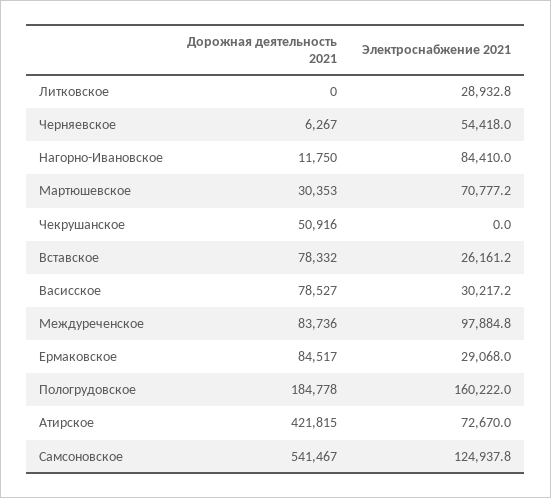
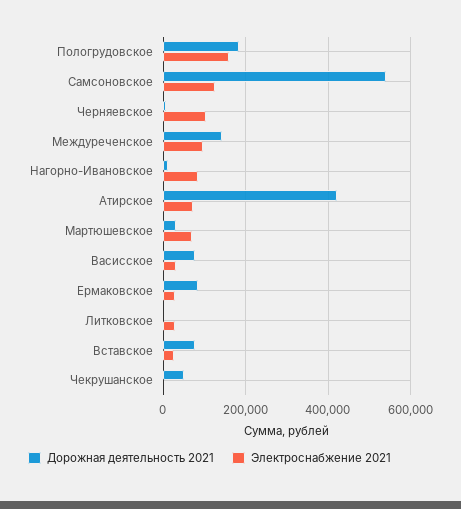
  {
    "Дорожная деятельность 2021": {
      "Литковское": 0,
      "Черняевское": 6267,
      "Нагорно-Ивановское": 11750,
      "Мартюшевское": 30353,
      "Чекрушанское": 50916,
      "Вставское": 78332,
      "Васисское": 78527,
-     "Междуреченское": 83736,
+     "Междуреченское": 140000,
      "Ермаковское": 84517,
      "Пологрудовское": 184778,
      "Атирское": 421815,
      "Самсоновское": 541467
    },
    "Электроснабжение 2021": {
      "Литковское": 28932.8,
-     "Черняевское": 54418,
+     "Черняевское": 100000,
      "Нагорно-Ивановское": 84410,
      "Мартюшевское": 70777.2,
      "Чекрушанское": 0,
      "Вставское": 26161.2,
      "Васисское": 30217.2,
      "Междуреченское": 97884.8,
      "Ермаковское": 29068,
      "Пологрудовское": 160222,
      "Атирское": 72670,
      "Самсоновское": 124937.8
    }
  }

